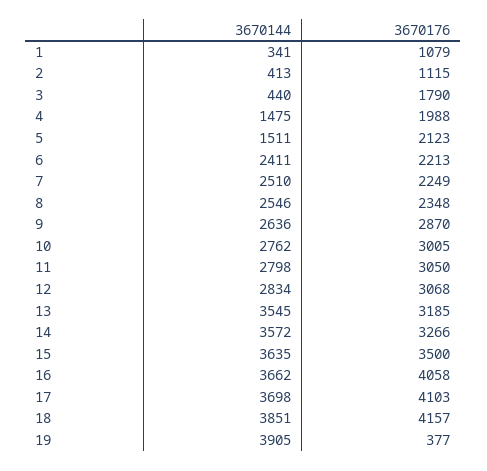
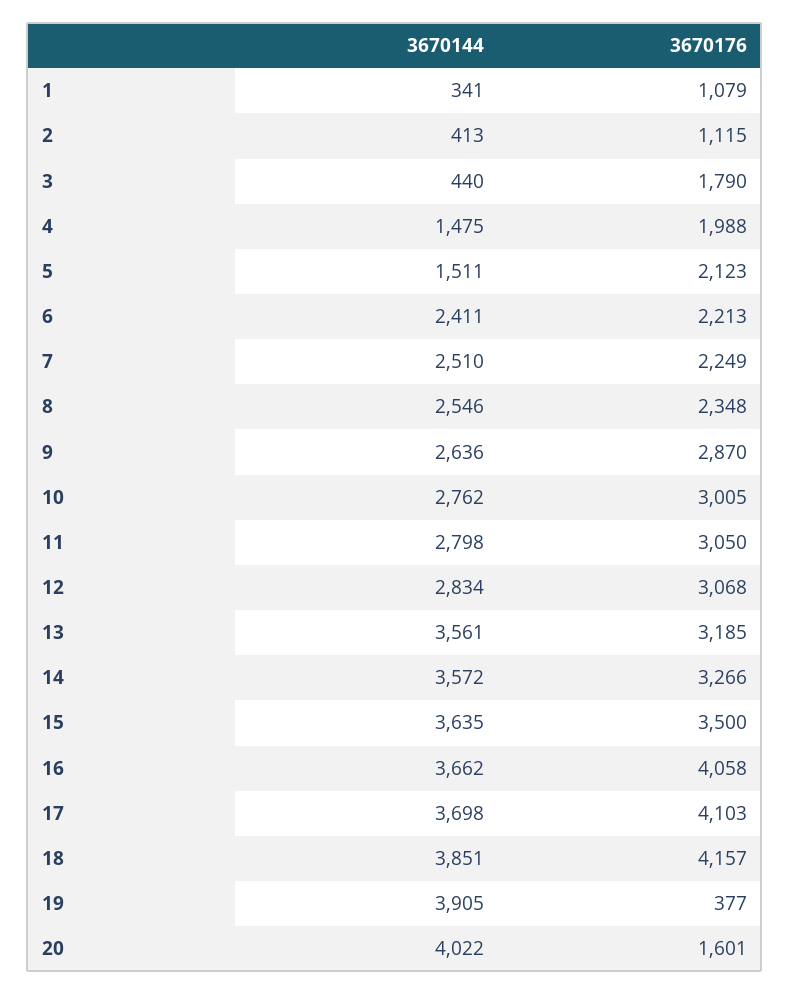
  {
    "3670144": {
      "1": 341,
      "2": 413,
      "3": 440,
      "4": 1475,
      "5": 1511,
      "6": 2411,
      "7": 2510,
      "8": 2546,
      "9": 2636,
      "10": 2762,
      "11": 2798,
      "12": 2834,
-     "13": 3545,
+     "13": 3561,
      "14": 3572,
      "15": 3635,
      "16": 3662,
      "17": 3698,
      "18": 3851,
-     "19": 3905
+     "19": 3905,
+     "20": 4022
    },
    "3670176": {
      "1": 1079,
      "2": 1115,
      "3": 1790,
      "4": 1988,
      "5": 2123,
      "6": 2213,
      "7": 2249,
      "8": 2348,
      "9": 2870,
      "10": 3005,
      "11": 3050,
      "12": 3068,
      "13": 3185,
      "14": 3266,
      "15": 3500,
      "16": 4058,
      "17": 4103,
      "18": 4157,
-     "19": 377
+     "19": 377,
+     "20": 1601
    }
  }

